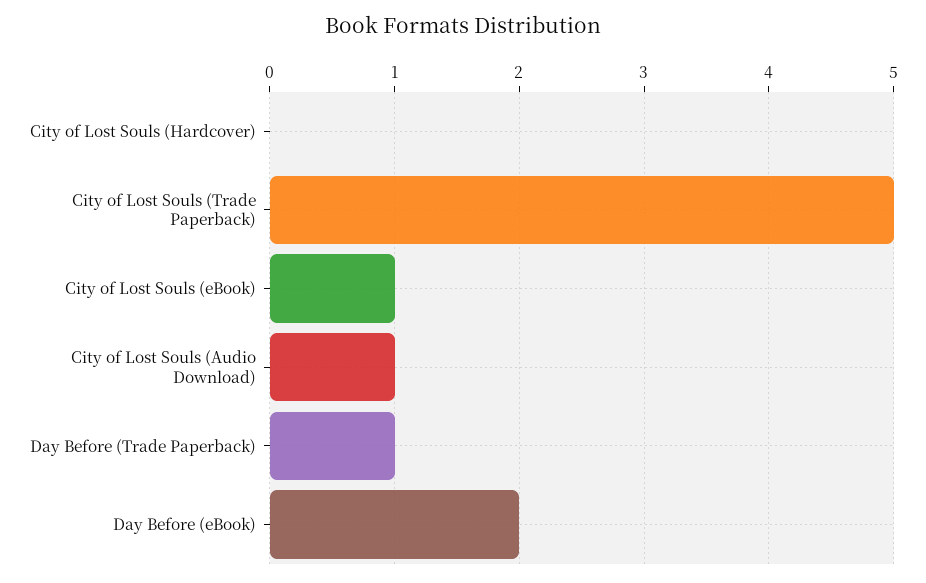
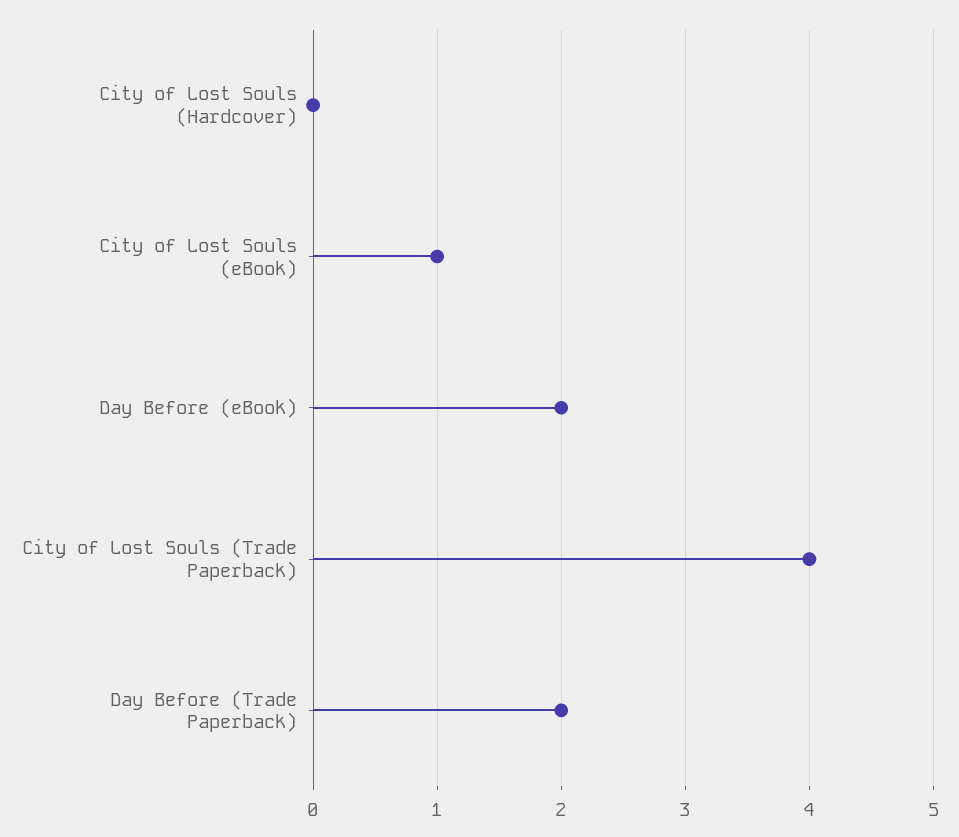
  {
    "City of Lost Souls (Hardcover)": 0,
-   "City of Lost Souls (Trade Paperback)": 5,
+   "City of Lost Souls (Trade Paperback)": 4,
    "City of Lost Souls (eBook)": 1,
-   "City of Lost Souls (Audio Download)": 1,
-   "Day Before (Trade Paperback)": 1,
+   "Day Before (Trade Paperback)": 2,
    "Day Before (eBook)": 2
  }

